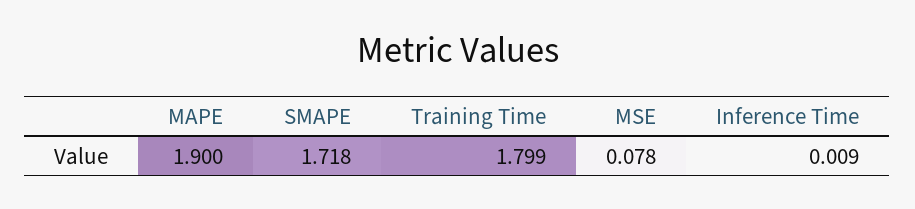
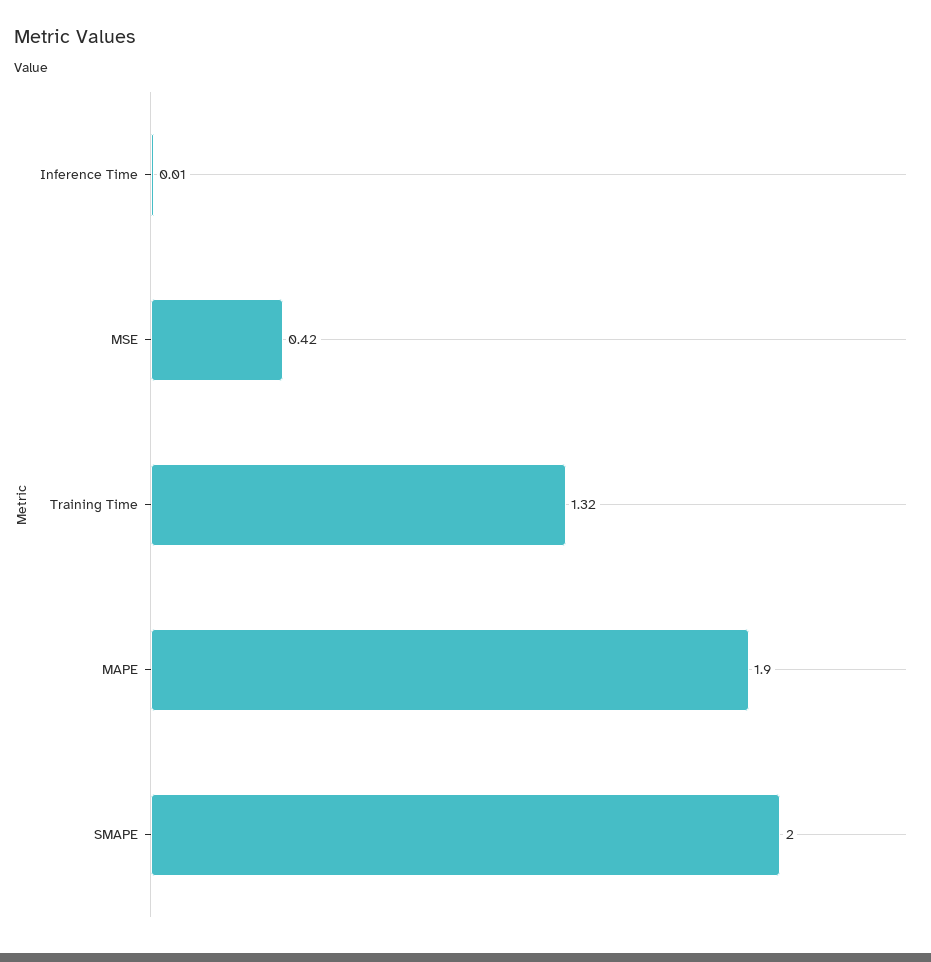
  {
    "MAPE": 1.9,
-   "SMAPE": 1.718,
+   "SMAPE": 2,
-   "Training Time": 1.799,
+   "Training Time": 1.32,
-   "MSE": 0.078,
+   "MSE": 0.42,
    "Inference Time": 0.009
  }

